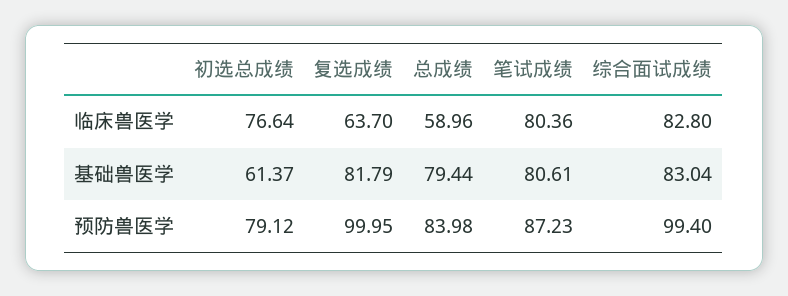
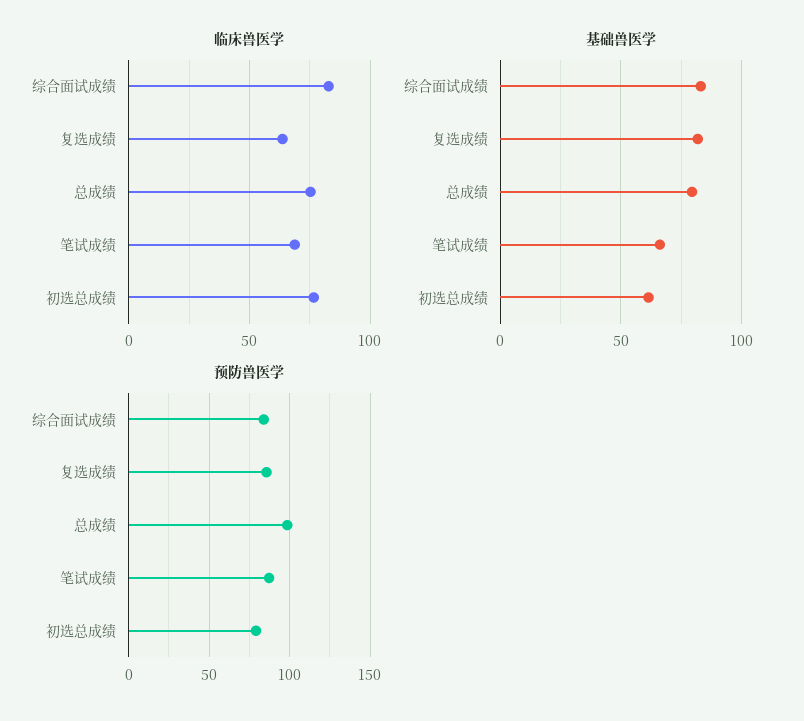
  {
    "临床兽医学": {
      "初选总成绩": 76.64,
      "复选成绩": 63.7,
-     "总成绩": 58.96,
+     "总成绩": 75,
-     "笔试成绩": 80.36,
+     "笔试成绩": 70,
      "综合面试成绩": 82.8
    },
    "基础兽医学": {
      "初选总成绩": 61.37,
      "复选成绩": 81.79,
      "总成绩": 79.44,
-     "笔试成绩": 80.61,
+     "笔试成绩": 65,
      "综合面试成绩": 83.04
    },
    "预防兽医学": {
      "初选总成绩": 79.12,
-     "复选成绩": 99.95,
+     "复选成绩": 85,
-     "总成绩": 83.98,
+     "总成绩": 100,
      "笔试成绩": 87.23,
-     "综合面试成绩": 99.4
+     "综合面试成绩": 85
    }
  }

